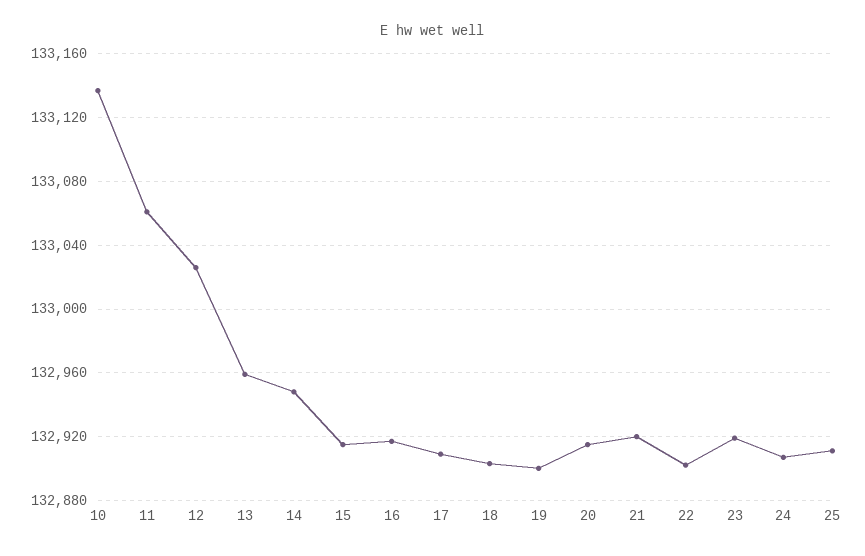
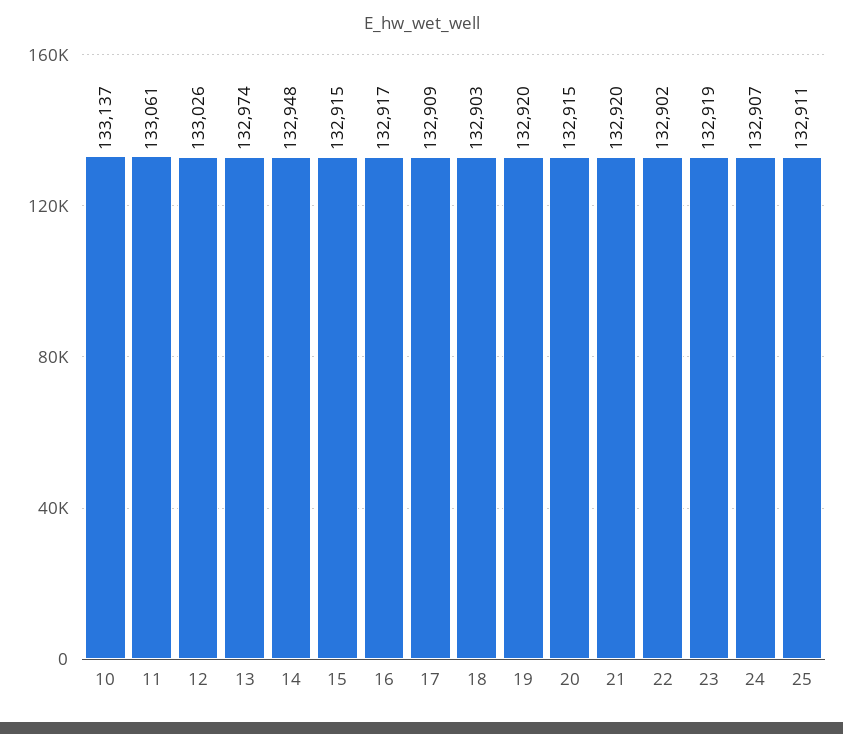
  {
    "10": 133137,
    "11": 133061,
    "12": 133026,
-   "13": 132960,
+   "13": 132974,
    "14": 132948,
    "15": 132915,
    "16": 132917,
    "17": 132909,
    "18": 132903,
-   "19": 132900,
+   "19": 132920,
    "20": 132915,
    "21": 132920,
    "22": 132902,
    "23": 132919,
    "24": 132907,
    "25": 132911
  }

